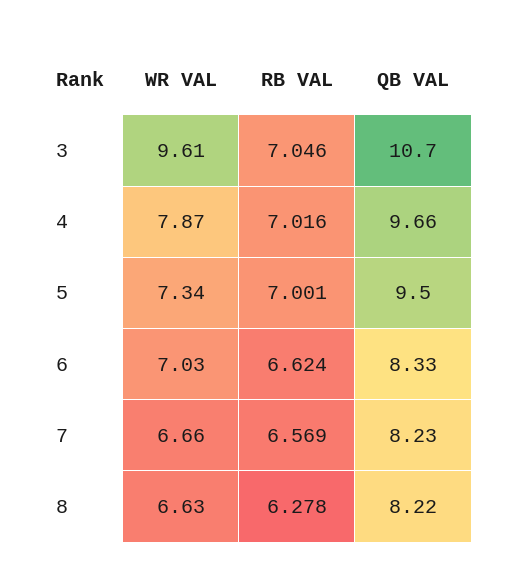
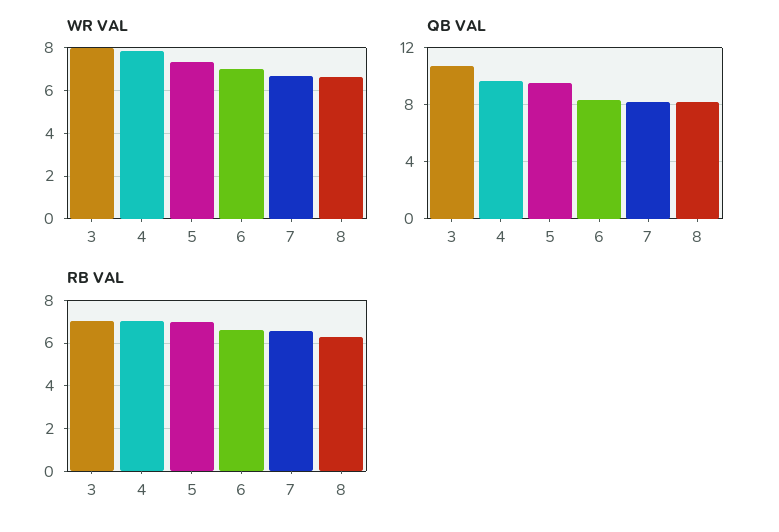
  {
    "WR VAL": {
-     "3": 9.61,
+     "3": 8,
      "4": 7.87,
      "5": 7.34,
      "6": 7.03,
      "7": 6.66,
      "8": 6.63
    },
    "RB VAL": {
      "3": 7.046,
      "4": 7.016,
      "5": 7.001,
      "6": 6.624,
      "7": 6.569,
      "8": 6.278
    },
    "QB VAL": {
      "3": 10.7,
      "4": 9.66,
      "5": 9.5,
      "6": 8.33,
      "7": 8.23,
      "8": 8.22
    }
  }

